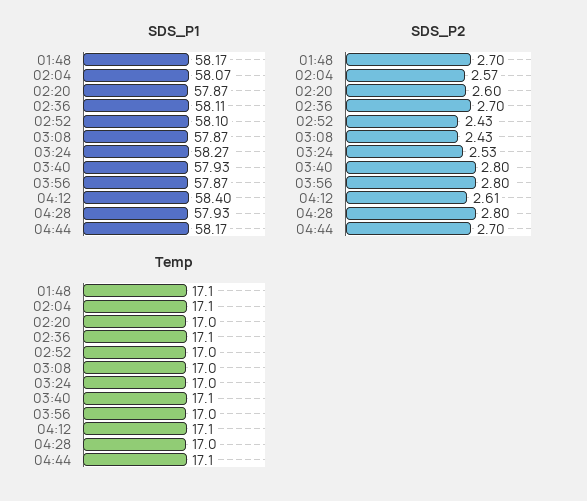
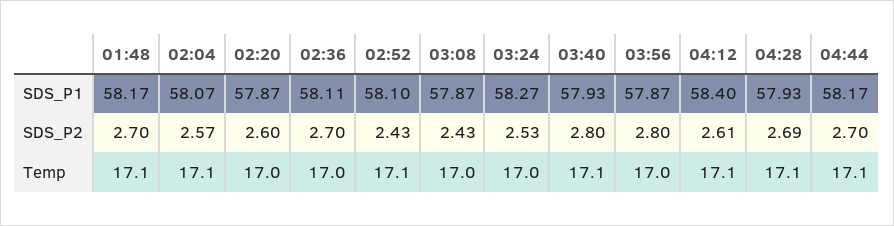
  {
    "SDS_P1": {
      "01:48": 58.17,
      "02:04": 58.07,
      "02:20": 57.87,
      "02:36": 58.11,
      "02:52": 58.1,
      "03:08": 57.87,
      "03:24": 58.27,
      "03:40": 57.93,
      "03:56": 57.87,
      "04:12": 58.4,
      "04:28": 57.93,
      "04:44": 58.17
    },
    "SDS_P2": {
      "01:48": 2.7,
      "02:04": 2.57,
      "02:20": 2.6,
      "02:36": 2.7,
      "02:52": 2.43,
      "03:08": 2.43,
      "03:24": 2.53,
      "03:40": 2.8,
      "03:56": 2.8,
      "04:12": 2.61,
-     "04:28": 2.8,
+     "04:28": 2.69,
      "04:44": 2.7
    },
    "Temp": {
      "01:48": 17.1,
      "02:04": 17.1,
      "02:20": 17,
-     "02:36": 17.1,
+     "02:36": 17,
-     "02:52": 17,
+     "02:52": 17.1,
      "03:08": 17,
      "03:24": 17,
      "03:40": 17.1,
      "03:56": 17,
      "04:12": 17.1,
-     "04:28": 17,
+     "04:28": 17.1,
      "04:44": 17.1
    }
  }

